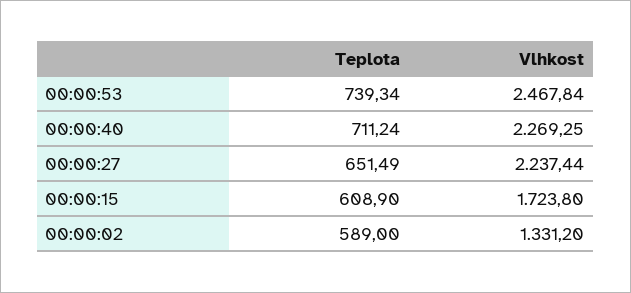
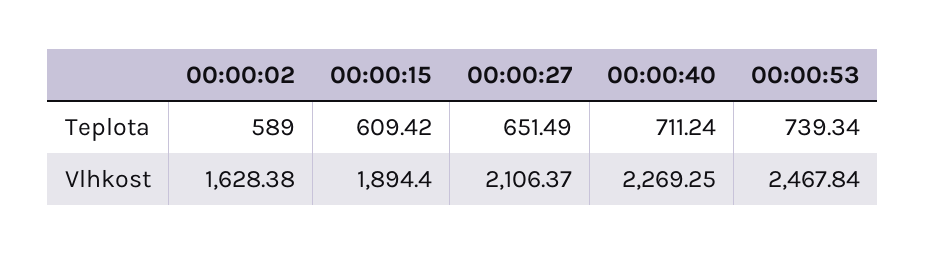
  {
    "Teplota": {
      "00:00:53": 739.34,
      "00:00:40": 711.24,
      "00:00:27": 651.49,
-     "00:00:15": 608.9,
+     "00:00:15": 609.42,
      "00:00:02": 589
    },
    "Vlhkost": {
      "00:00:53": 2467.84,
      "00:00:40": 2269.25,
-     "00:00:27": 2237.44,
+     "00:00:27": 2106.37,
-     "00:00:15": 1723.8,
+     "00:00:15": 1894.4,
-     "00:00:02": 1331.2
+     "00:00:02": 1628.38
    }
  }

